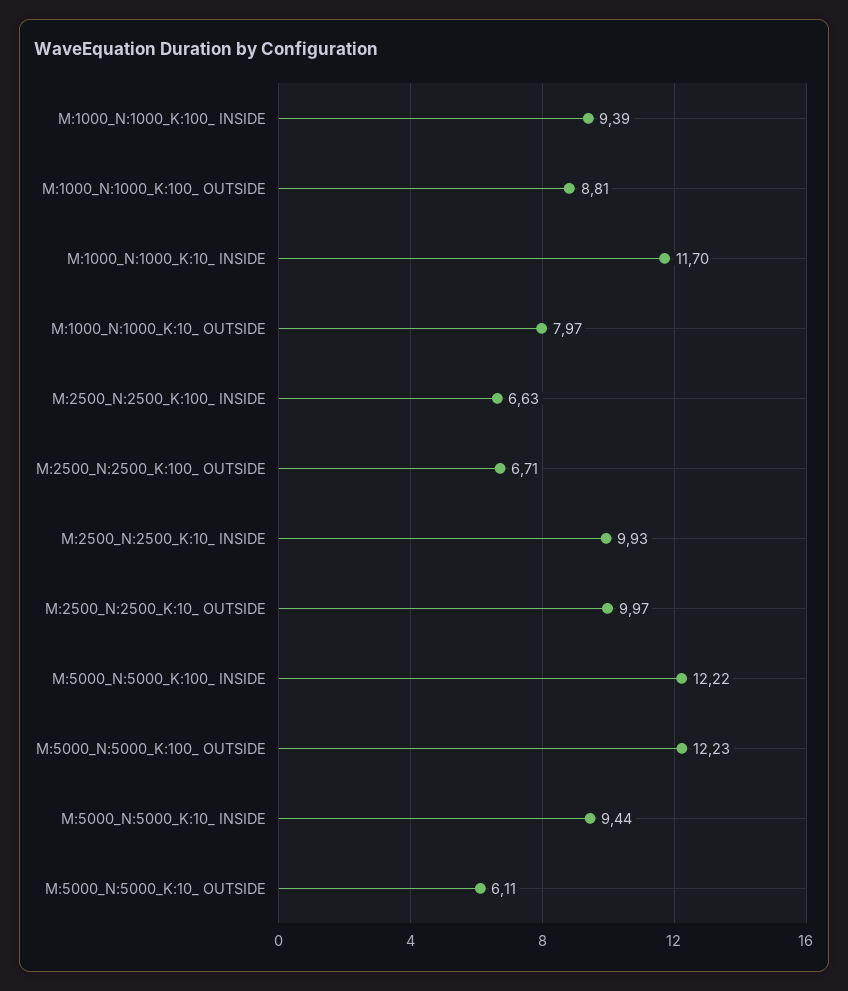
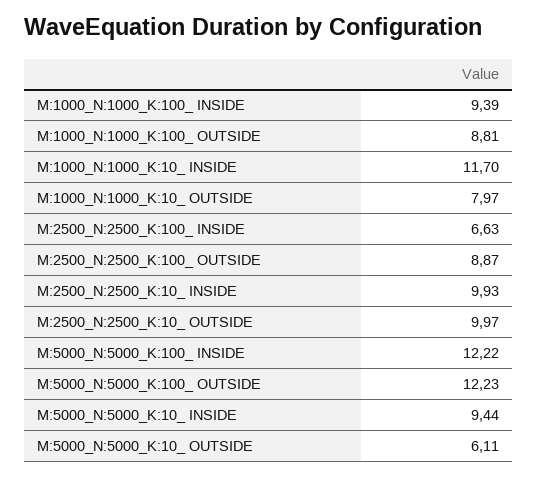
  {
    "M:1000_N:1000_K:100_ INSIDE": 9.39,
    "M:1000_N:1000_K:100_ OUTSIDE": 8.81,
    "M:1000_N:1000_K:10_ INSIDE": 11.7,
    "M:1000_N:1000_K:10_ OUTSIDE": 7.97,
    "M:2500_N:2500_K:100_ INSIDE": 6.63,
-   "M:2500_N:2500_K:100_ OUTSIDE": 6.71,
+   "M:2500_N:2500_K:100_ OUTSIDE": 8.87,
    "M:2500_N:2500_K:10_ INSIDE": 9.93,
    "M:2500_N:2500_K:10_ OUTSIDE": 9.97,
    "M:5000_N:5000_K:100_ INSIDE": 12.22,
    "M:5000_N:5000_K:100_ OUTSIDE": 12.23,
    "M:5000_N:5000_K:10_ INSIDE": 9.44,
    "M:5000_N:5000_K:10_ OUTSIDE": 6.11
  }

